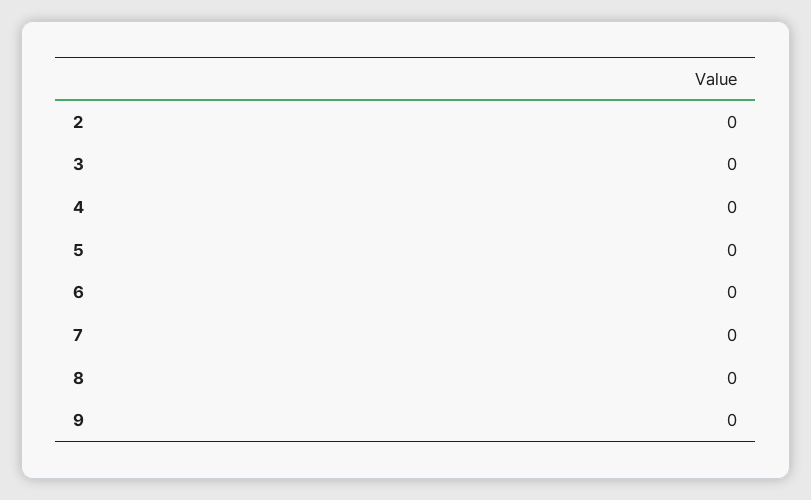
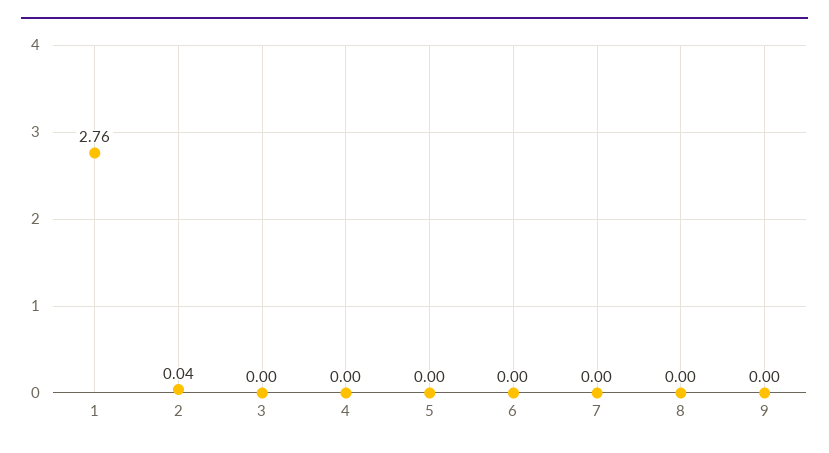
  {
-   "2": 0,
+   "2": 0.04,
    "3": 0,
    "4": 0,
    "5": 0,
    "6": 0,
    "7": 0,
    "8": 0,
-   "9": 0
+   "9": 0,
+   "1": 2.76
  }

